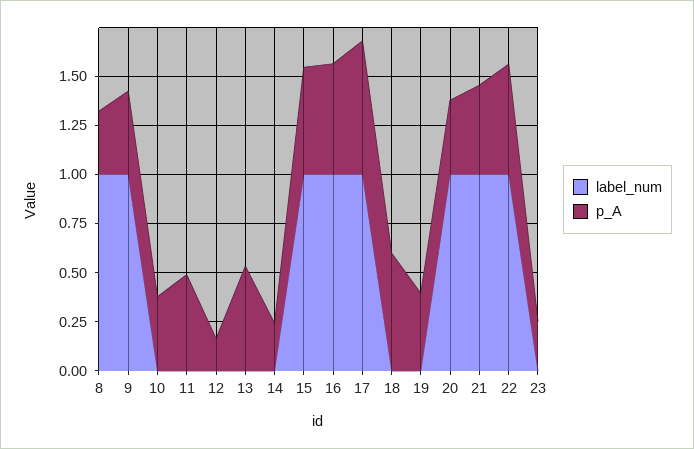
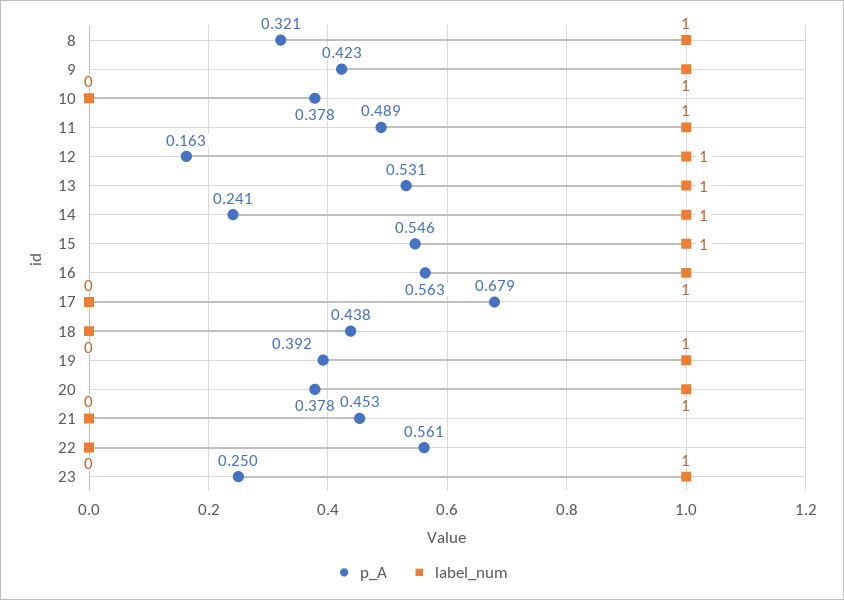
  {
    "label_num": {
      "8": 1,
      "9": 1,
      "10": 0,
-     "11": 0,
+     "11": 1,
-     "12": 0,
+     "12": 1,
-     "13": 0,
+     "13": 1,
-     "14": 0,
+     "14": 1,
      "15": 1,
      "16": 1,
-     "17": 1,
+     "17": 0,
      "18": 0,
-     "19": 0,
+     "19": 1,
      "20": 1,
-     "21": 1,
+     "21": 0,
-     "22": 1,
+     "22": 0,
-     "23": 0
+     "23": 1
    },
    "p_A": {
      "8": 0.321,
      "9": 0.423,
      "10": 0.378,
      "11": 0.489,
      "12": 0.163,
      "13": 0.531,
      "14": 0.241,
      "15": 0.546,
      "16": 0.563,
      "17": 0.679,
-     "18": 0.6,
+     "18": 0.438,
      "19": 0.392,
      "20": 0.378,
      "21": 0.453,
      "22": 0.561,
      "23": 0.25
    }
  }

